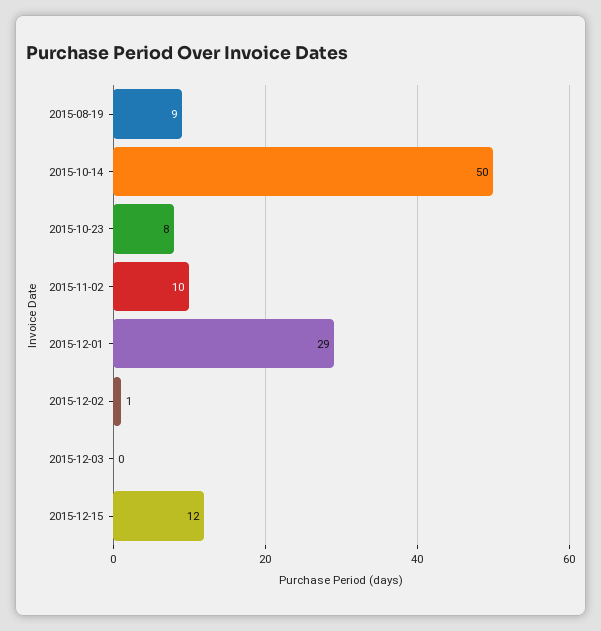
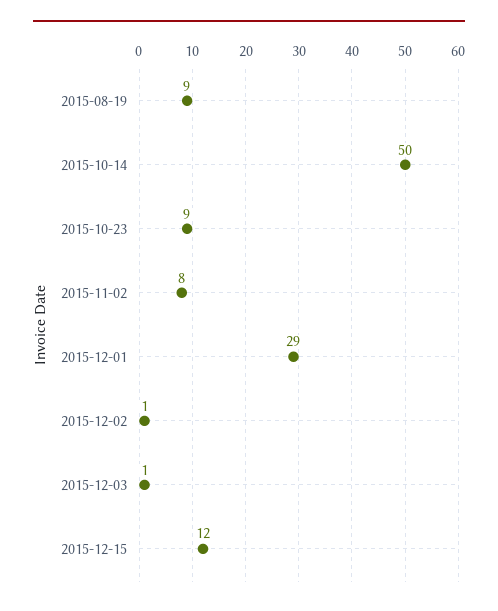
  {
    "2015-08-19": 9,
    "2015-10-14": 50,
-   "2015-10-23": 8,
+   "2015-10-23": 9,
-   "2015-11-02": 10,
+   "2015-11-02": 8,
    "2015-12-01": 29,
    "2015-12-02": 1,
-   "2015-12-03": 0,
+   "2015-12-03": 1,
    "2015-12-15": 12
  }

